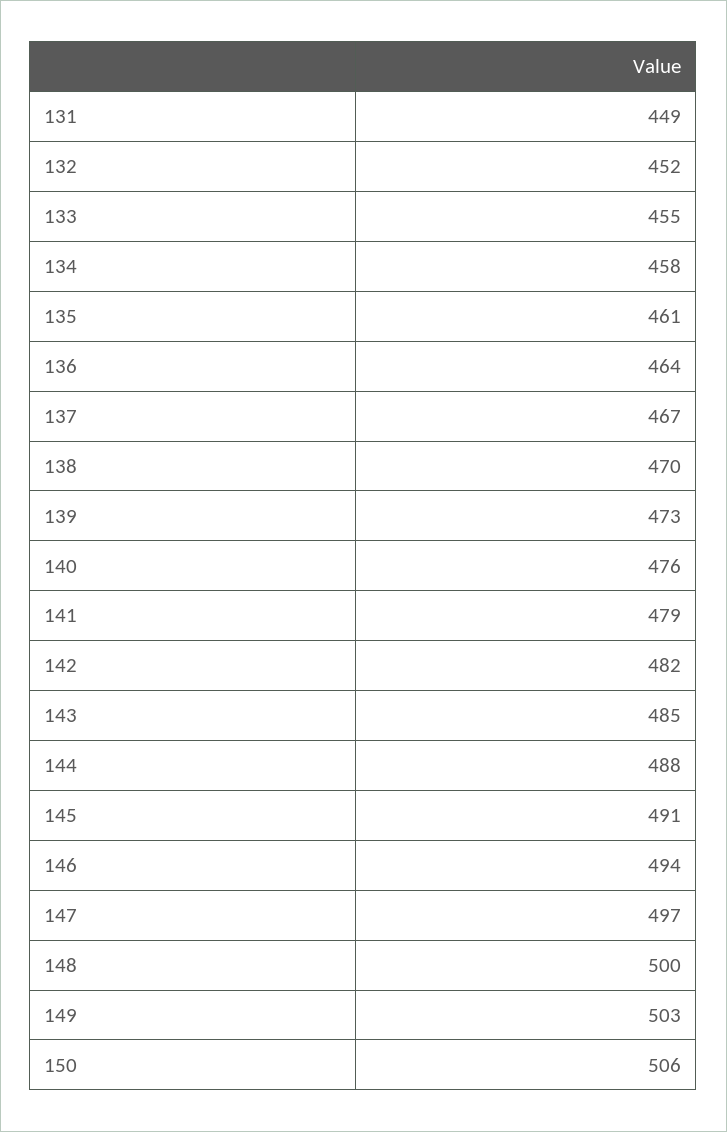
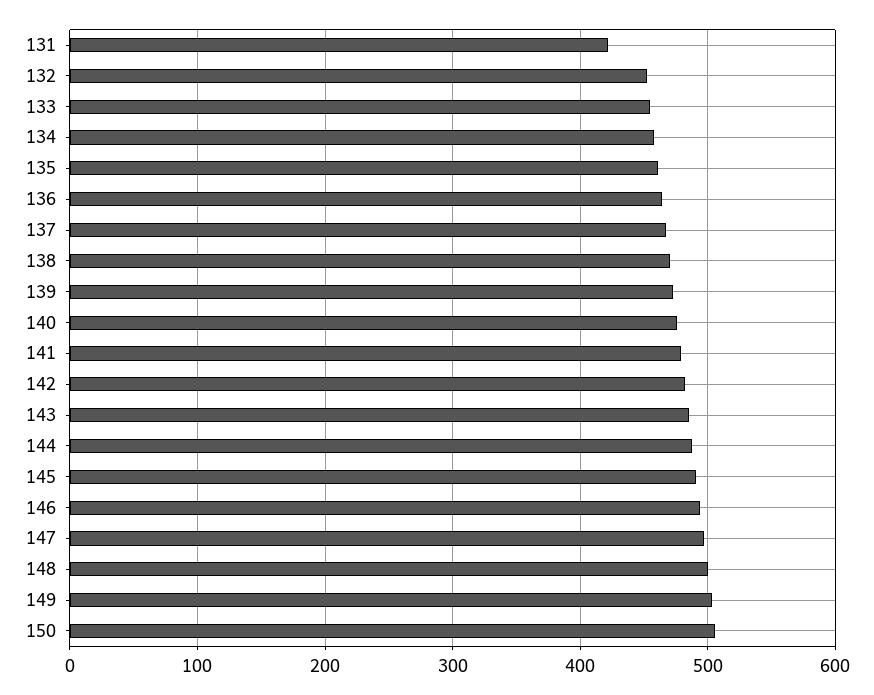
  {
-   "131": 449,
+   "131": 420,
    "132": 452,
    "133": 455,
    "134": 458,
    "135": 461,
    "136": 464,
    "137": 467,
    "138": 470,
    "139": 473,
    "140": 476,
    "141": 479,
    "142": 482,
    "143": 485,
    "144": 488,
    "145": 491,
    "146": 494,
    "147": 497,
    "148": 500,
    "149": 503,
    "150": 506
  }

